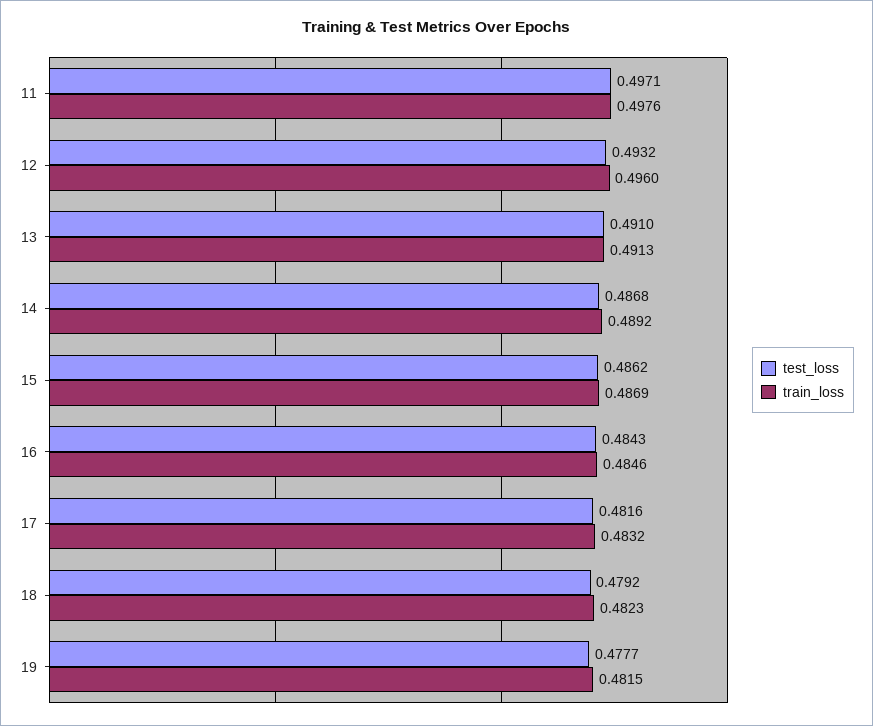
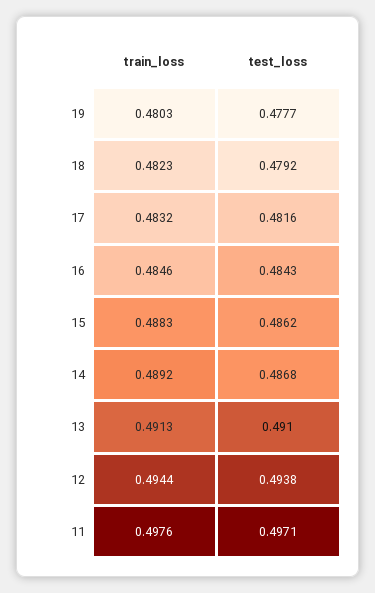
  {
    "test_loss": {
      "11": 0.4971,
-     "12": 0.4932,
+     "12": 0.4938,
      "13": 0.491,
      "14": 0.4868,
      "15": 0.4862,
      "16": 0.4843,
      "17": 0.4816,
      "18": 0.4792,
      "19": 0.4777
    },
    "train_loss": {
      "11": 0.4976,
-     "12": 0.496,
+     "12": 0.4944,
      "13": 0.4913,
      "14": 0.4892,
-     "15": 0.4869,
+     "15": 0.4883,
      "16": 0.4846,
      "17": 0.4832,
      "18": 0.4823,
-     "19": 0.4815
+     "19": 0.4803
    }
  }

